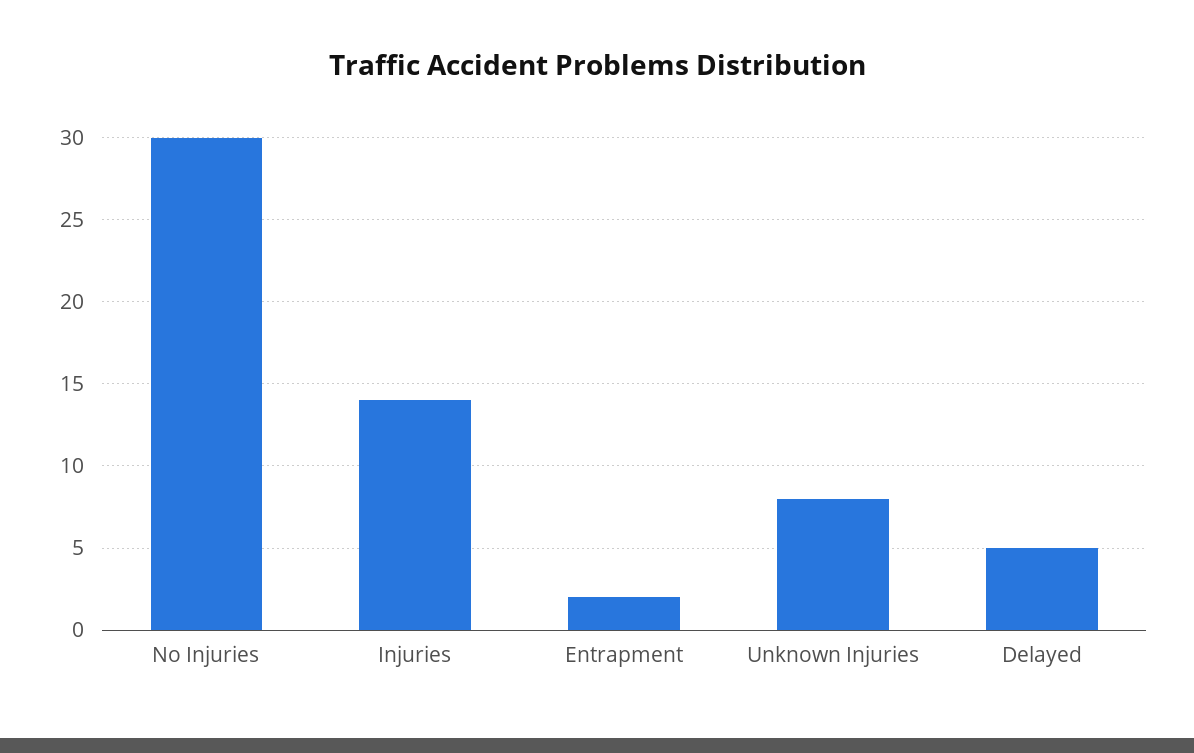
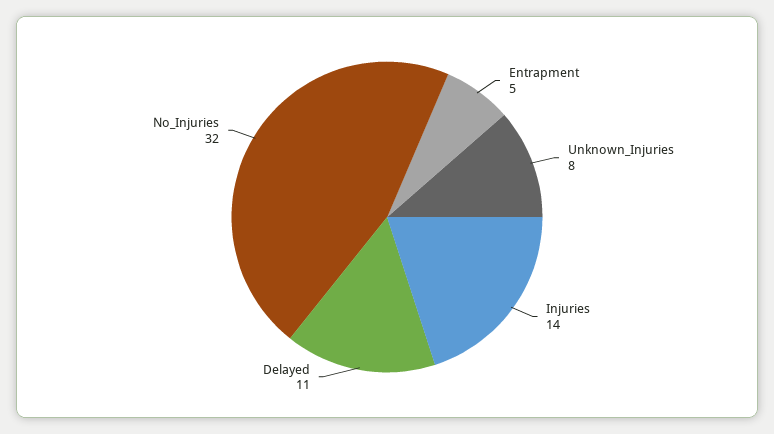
  {
-   "No Injuries": 30,
+   "No Injuries": 32,
    "Injuries": 14,
-   "Entrapment": 2,
+   "Entrapment": 5,
    "Unknown Injuries": 8,
-   "Delayed": 5
+   "Delayed": 11
  }

